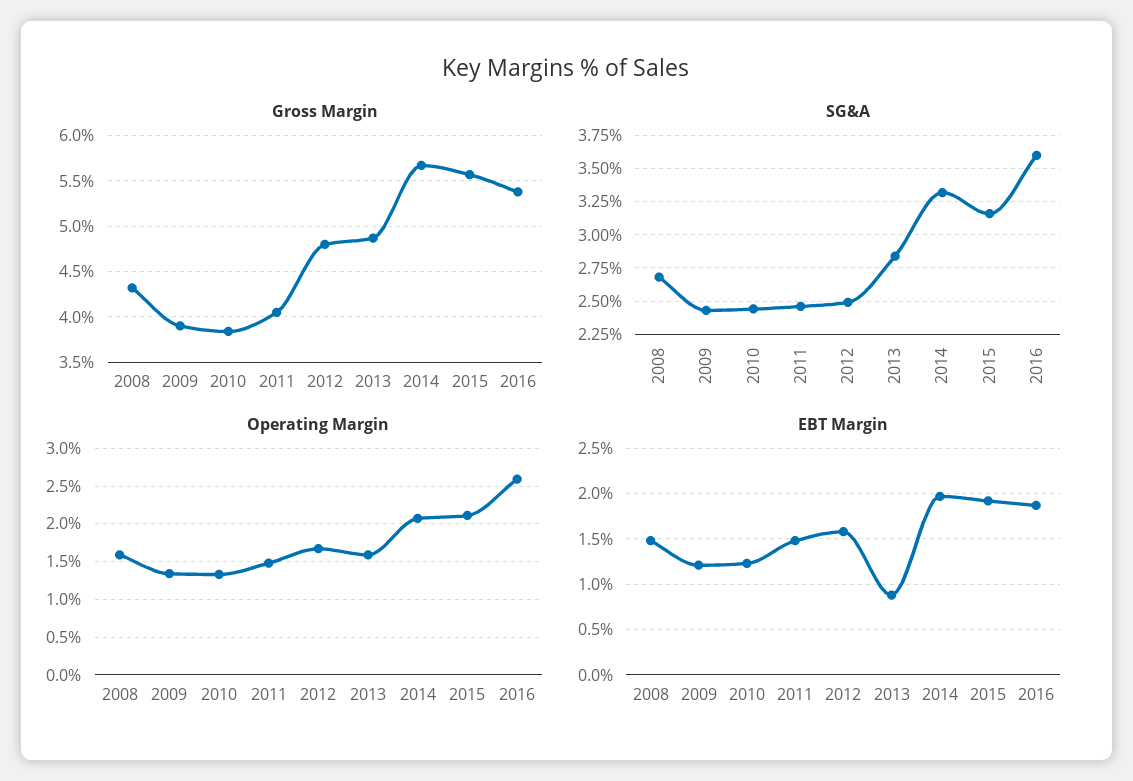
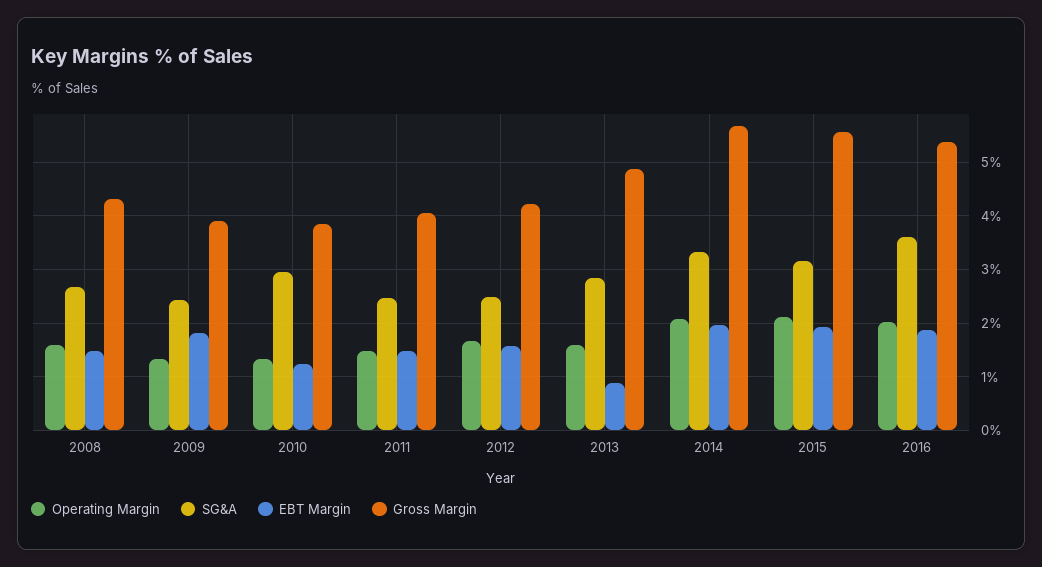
  {
    "Gross Margin": {
      "2008": 4.3,
      "2009": 3.9,
      "2010": 3.8,
      "2011": 4.1,
-     "2012": 4.8,
+     "2012": 4.2,
      "2013": 4.9,
      "2014": 5.7,
      "2015": 5.6,
      "2016": 5.4
    },
    "SG&A": {
      "2008": 2.7,
      "2009": 2.45,
-     "2010": 2.45,
+     "2010": 3,
      "2011": 2.45,
      "2012": 2.5,
      "2013": 2.85,
      "2014": 3.3,
      "2015": 3.15,
      "2016": 3.6
    },
    "Operating Margin": {
      "2008": 1.6,
      "2009": 1.3,
      "2010": 1.3,
      "2011": 1.5,
      "2012": 1.7,
      "2013": 1.6,
      "2014": 2.1,
      "2015": 2.1,
-     "2016": 2.6
+     "2016": 2
    },
    "EBT Margin": {
      "2008": 1.5,
-     "2009": 1.2,
+     "2009": 1.8,
      "2010": 1.2,
      "2011": 1.5,
      "2012": 1.6,
      "2013": 0.9,
      "2014": 2,
      "2015": 1.9,
      "2016": 1.9
    }
  }

